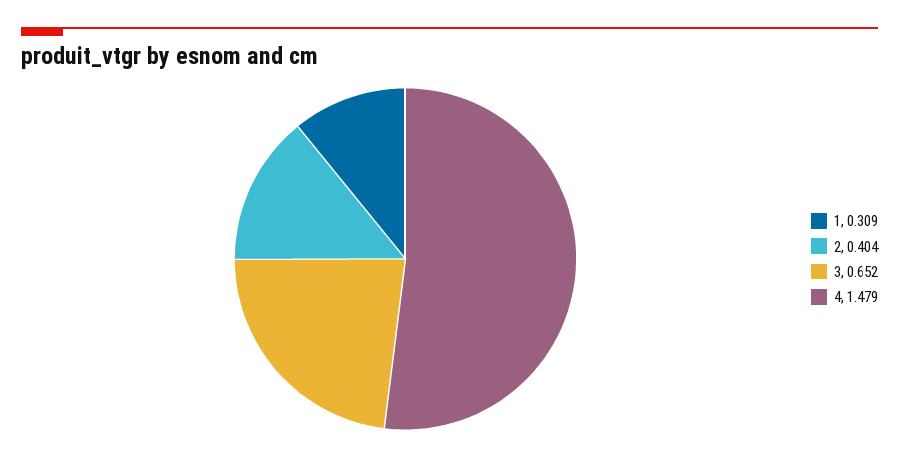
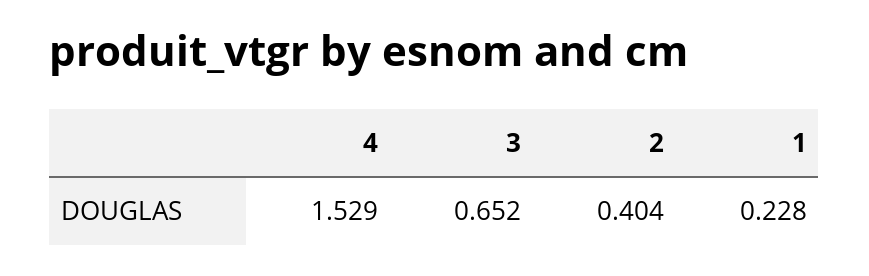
  {
-   "1": 0.309,
+   "1": 0.228,
    "2": 0.404,
    "3": 0.652,
-   "4": 1.479
+   "4": 1.529
  }

